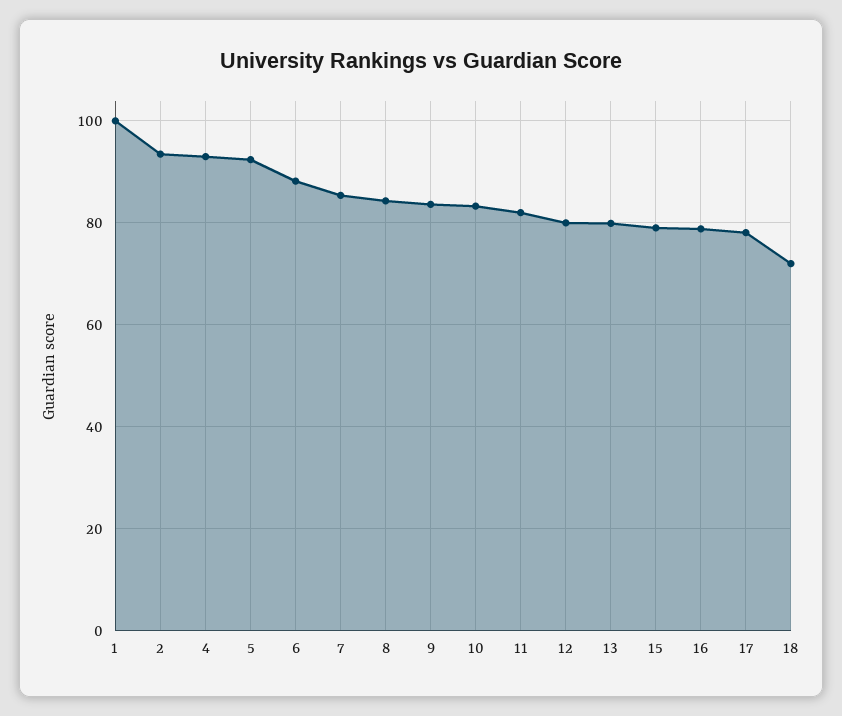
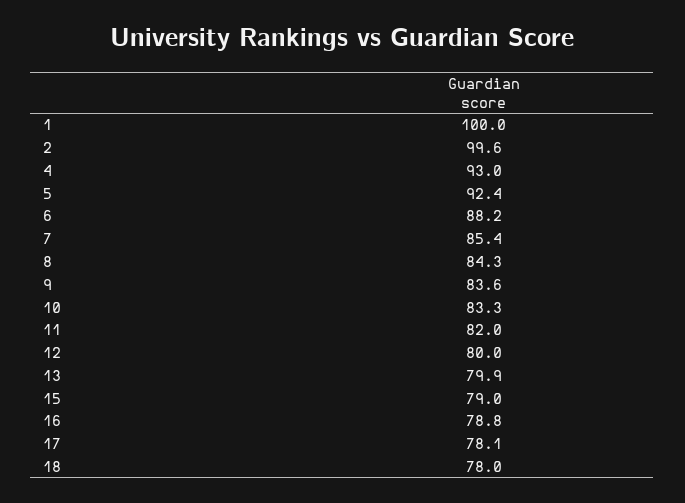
  {
    "1": 100,
-   "2": 94,
+   "2": 99.6,
    "4": 93,
    "5": 92.4,
    "6": 88.2,
    "7": 85.4,
    "8": 84.3,
    "9": 83.6,
    "10": 83.3,
    "11": 82,
    "12": 80,
    "13": 79.9,
    "15": 79,
    "16": 78.8,
    "17": 78.1,
-   "18": 72
+   "18": 78
  }

